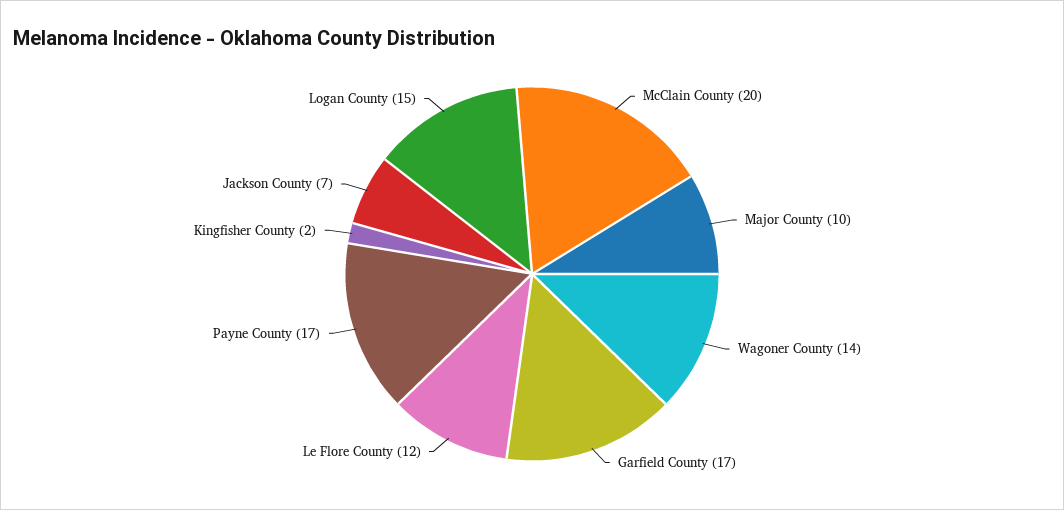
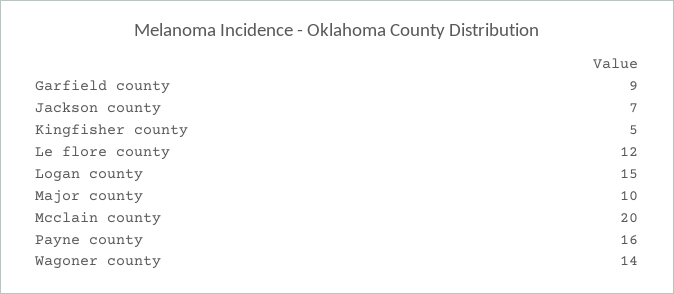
  {
    "McClain County": 20,
    "Major County": 10,
    "Wagoner County": 14,
-   "Garfield County": 17,
+   "Garfield County": 9,
    "Le Flore County": 12,
-   "Payne County": 17,
+   "Payne County": 16,
-   "Kingfisher County": 2,
+   "Kingfisher County": 5,
    "Jackson County": 7,
    "Logan County": 15
  }

